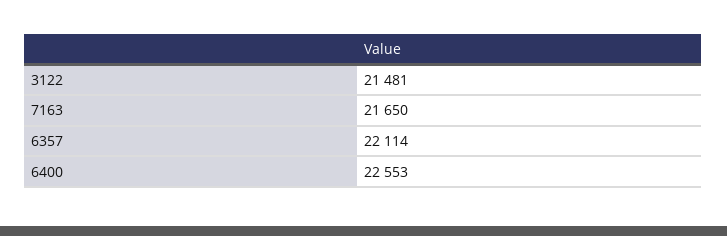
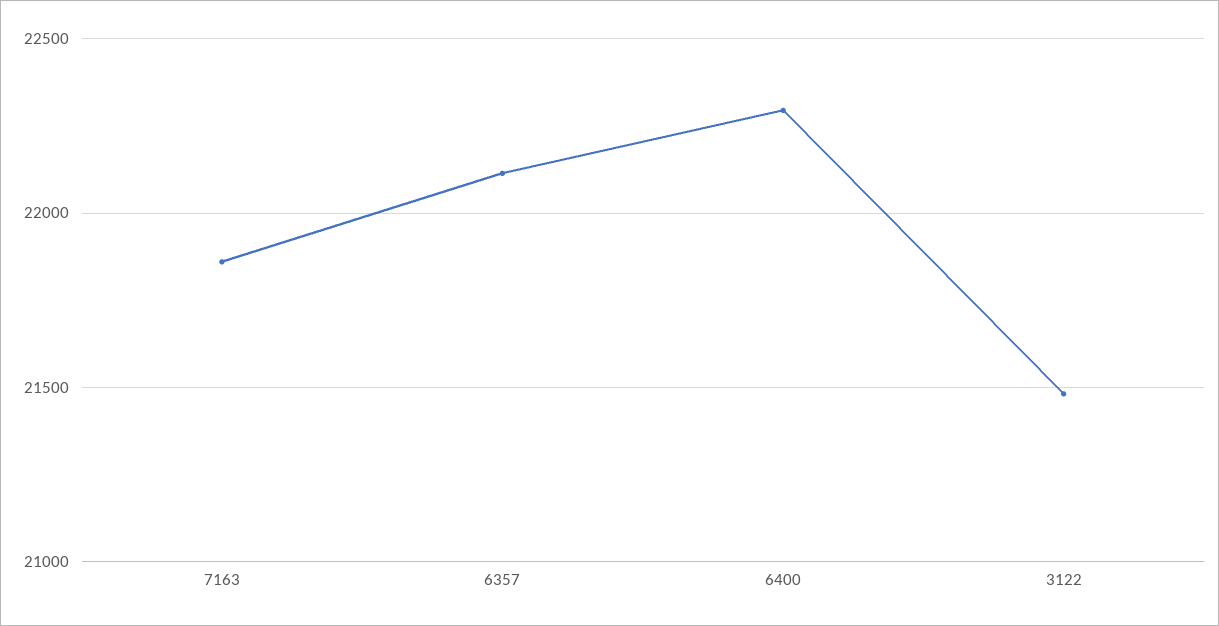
  {
    "3122": 21481,
-   "7163": 21650,
+   "7163": 21850,
    "6357": 22114,
-   "6400": 22553
+   "6400": 22300
  }

